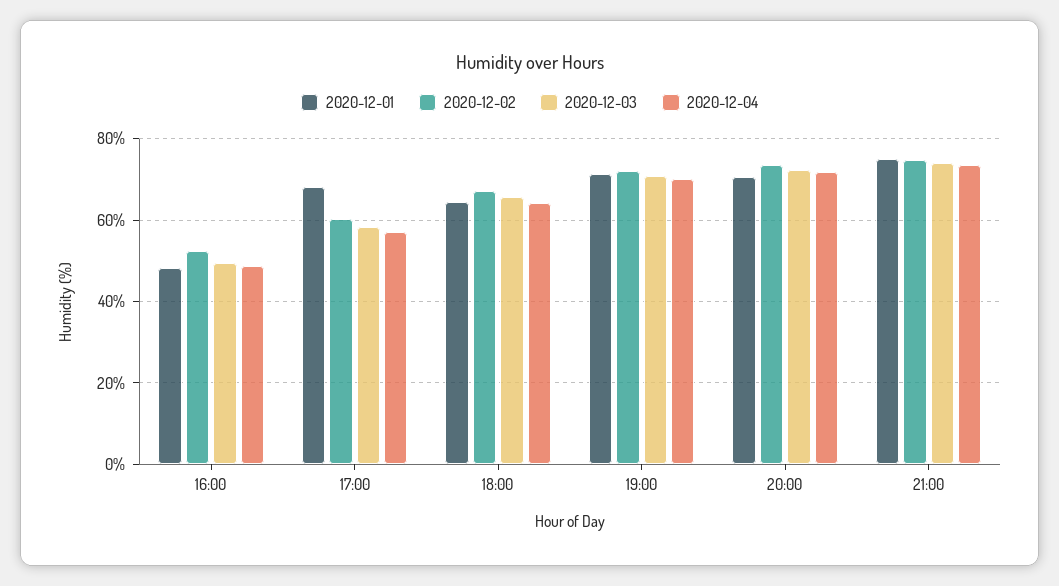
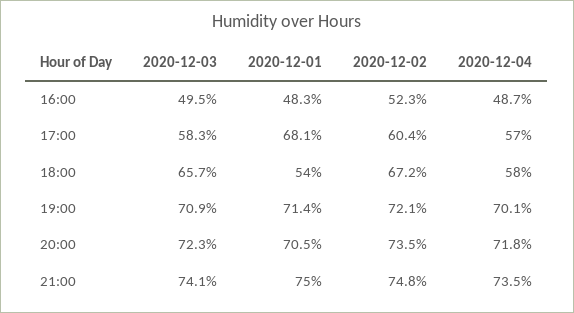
  {
    "2020-12-01": {
      "16:00": 48.3,
      "17:00": 68.1,
-     "18:00": 64,
+     "18:00": 54,
      "19:00": 71.4,
      "20:00": 70.5,
      "21:00": 75
    },
    "2020-12-02": {
      "16:00": 52.3,
      "17:00": 60.4,
      "18:00": 67.2,
      "19:00": 72.1,
      "20:00": 73.5,
      "21:00": 74.8
    },
    "2020-12-03": {
      "16:00": 49.5,
      "17:00": 58.3,
      "18:00": 65.7,
      "19:00": 70.9,
      "20:00": 72.3,
      "21:00": 74.1
    },
    "2020-12-04": {
      "16:00": 48.7,
      "17:00": 57,
-     "18:00": 64,
+     "18:00": 58,
      "19:00": 70.1,
      "20:00": 71.8,
      "21:00": 73.5
    }
  }

